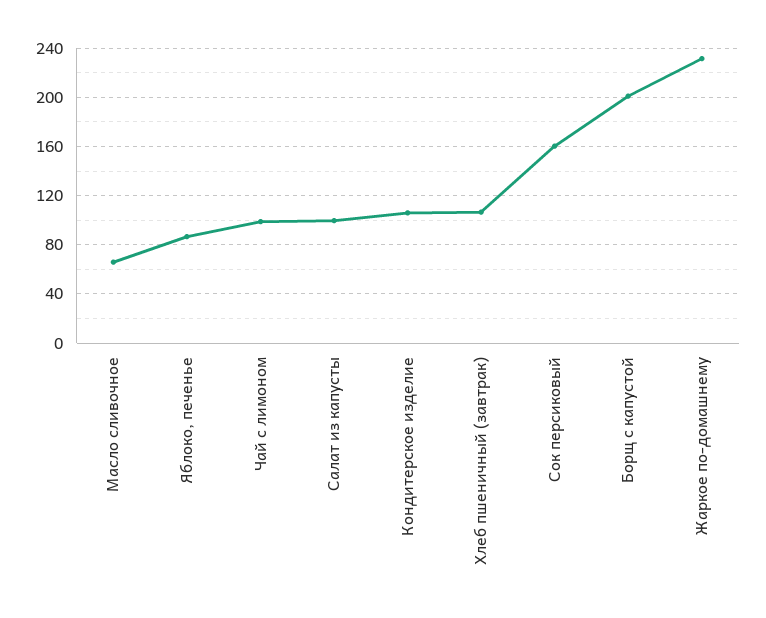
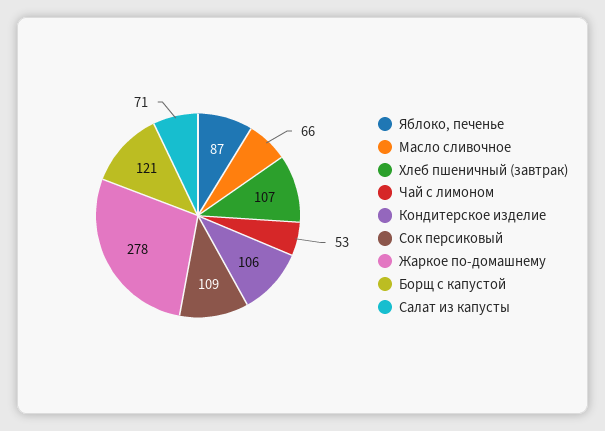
  {
    "Масло сливочное": 66,
    "Яблоко, печенье": 87,
-   "Чай с лимоном": 100,
+   "Чай с лимоном": 53,
-   "Салат из капусты": 100,
+   "Салат из капусты": 71,
    "Кондитерское изделие": 106,
    "Хлеб пшеничный (завтрак)": 107,
-   "Сок персиковый": 160,
+   "Сок персиковый": 109,
-   "Борщ с капустой": 200,
+   "Борщ с капустой": 121,
-   "Жаркое по-домашнему": 230
+   "Жаркое по-домашнему": 278
  }

